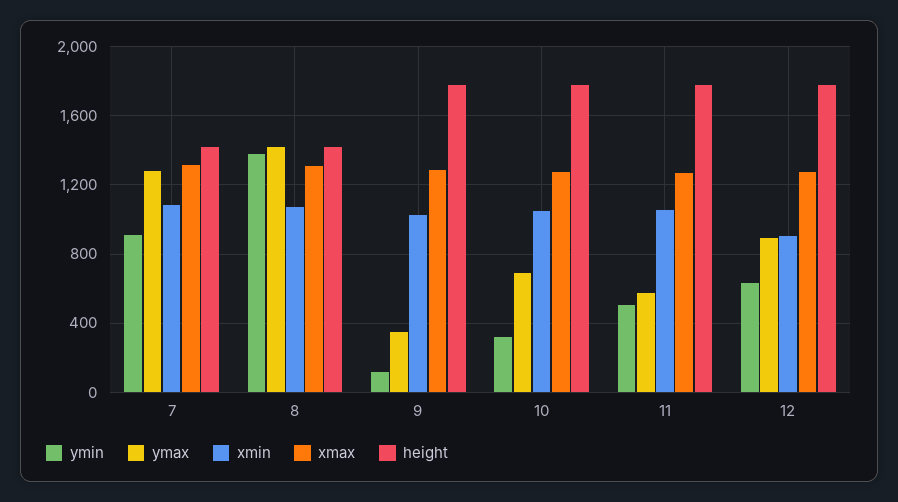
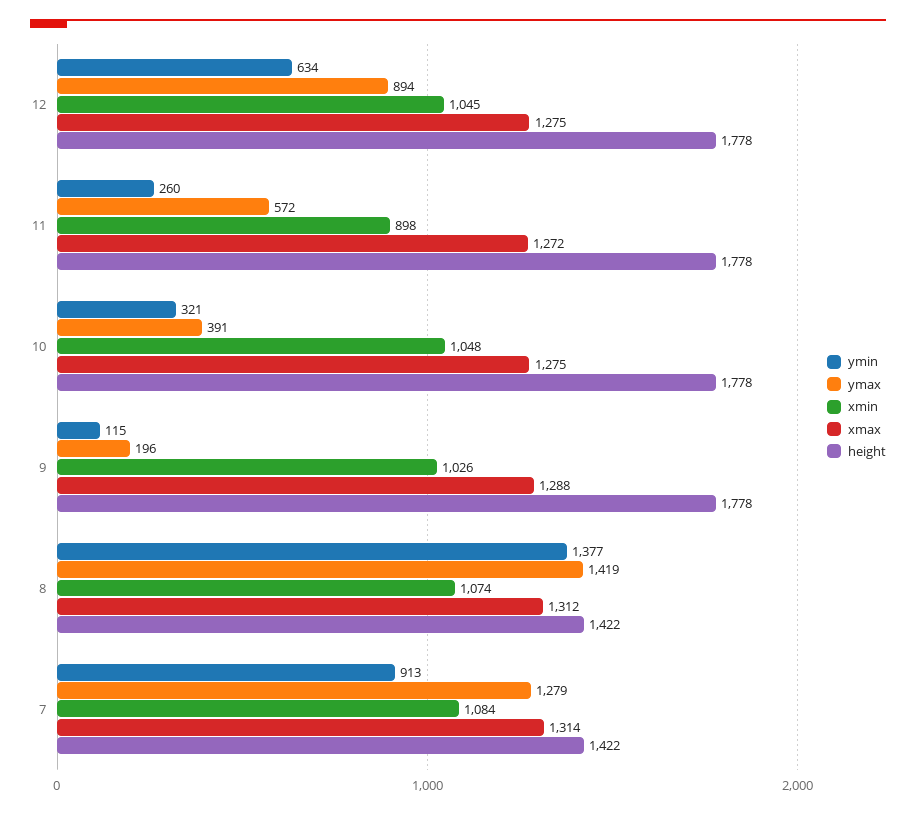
  {
    "ymin": {
      "7": 913,
      "8": 1377,
      "9": 115,
      "10": 321,
-     "11": 500,
+     "11": 260,
      "12": 634
    },
    "ymax": {
      "7": 1279,
      "8": 1419,
-     "9": 350,
+     "9": 196,
-     "10": 700,
+     "10": 391,
      "11": 572,
      "12": 894
    },
    "xmin": {
      "7": 1084,
      "8": 1074,
      "9": 1026,
      "10": 1048,
-     "11": 1050,
+     "11": 898,
-     "12": 900
+     "12": 1045
    },
    "xmax": {
      "7": 1314,
      "8": 1312,
      "9": 1288,
      "10": 1275,
      "11": 1272,
      "12": 1275
    },
    "height": {
      "7": 1422,
      "8": 1422,
      "9": 1778,
      "10": 1778,
      "11": 1778,
      "12": 1778
    }
  }

